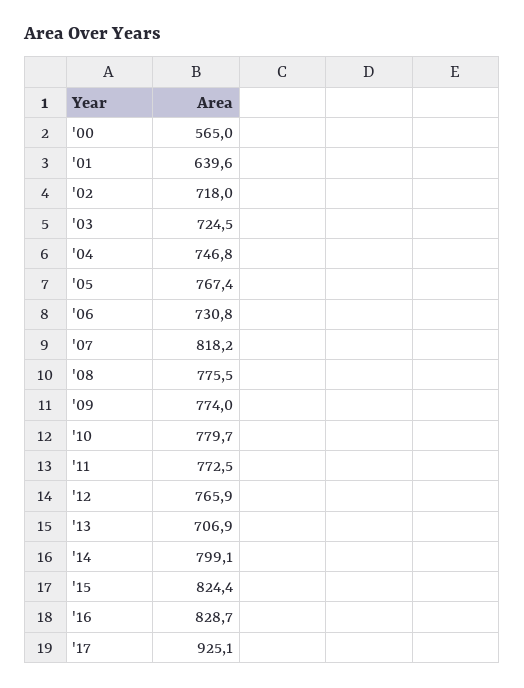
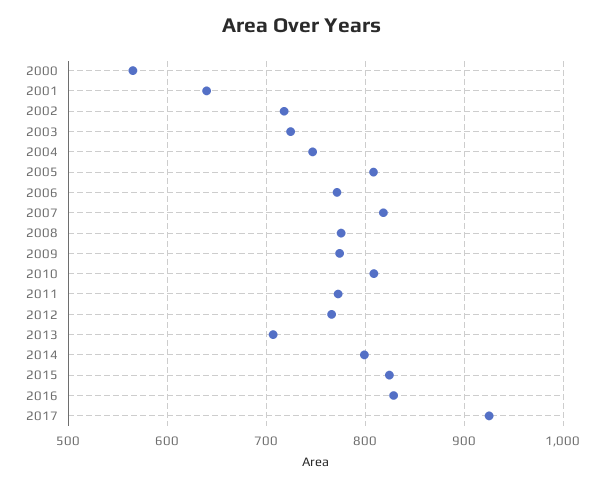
  {
    "'00": 565,
    "'01": 639.6,
    "'02": 718,
    "'03": 724.5,
    "'04": 746.8,
-   "'05": 767.4,
+   "'05": 810,
-   "'06": 730.8,
+   "'06": 770,
    "'07": 818.2,
    "'08": 775.5,
    "'09": 774,
-   "'10": 779.7,
+   "'10": 810,
    "'11": 772.5,
    "'12": 765.9,
    "'13": 706.9,
    "'14": 799.1,
    "'15": 824.4,
    "'16": 828.7,
    "'17": 925.1
  }

